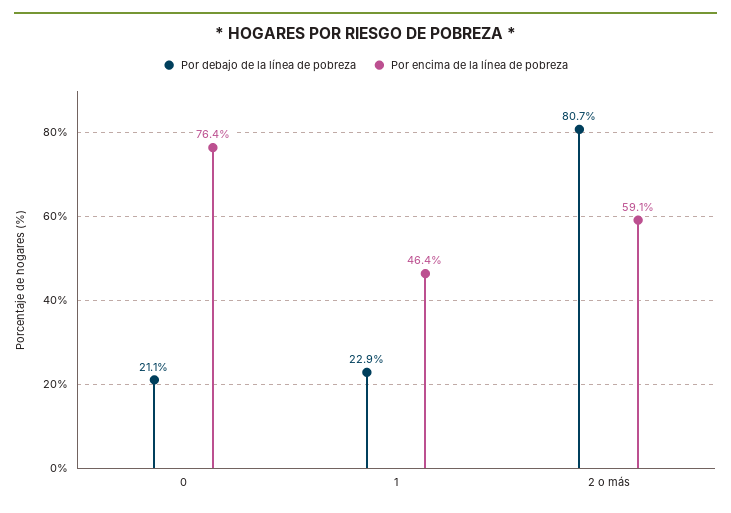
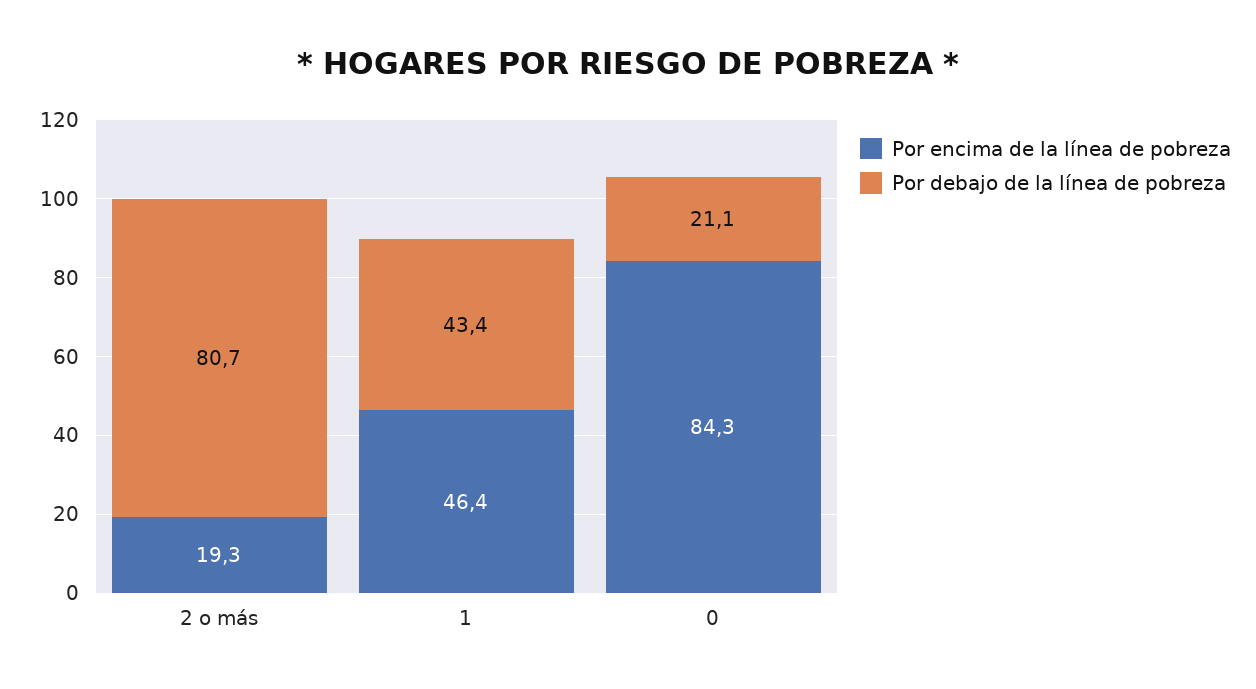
  {
    "Por debajo de la línea de pobreza": {
      "0": 21.1,
-     "1": 22.9,
+     "1": 43.4,
      "2 o más": 80.7
    },
    "Por encima de la línea de pobreza": {
-     "0": 76.4,
+     "0": 84.3,
      "1": 46.4,
-     "2 o más": 59.1
+     "2 o más": 19.3
    }
  }

